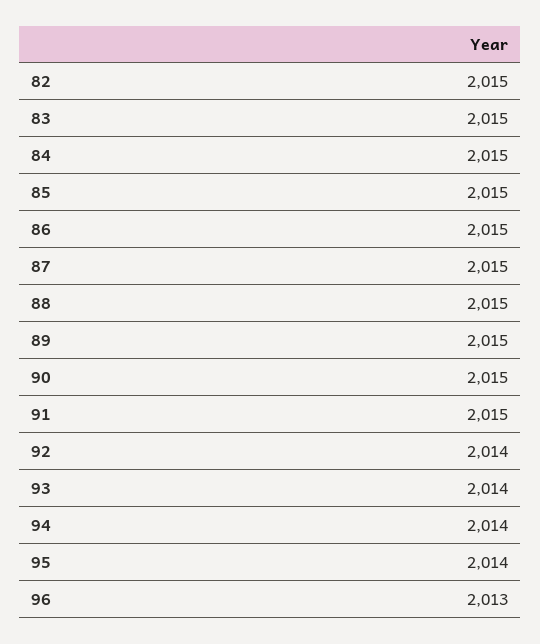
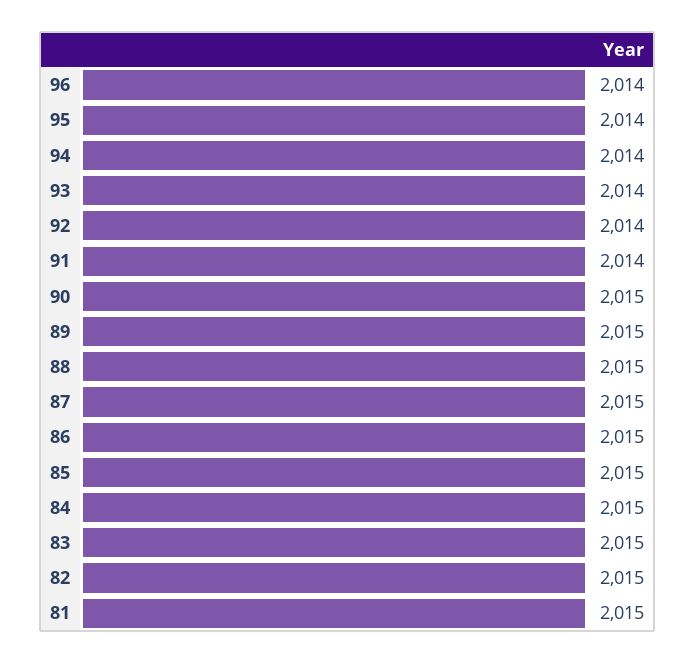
  {
    "82": 2015,
    "83": 2015,
    "84": 2015,
    "85": 2015,
    "86": 2015,
    "87": 2015,
    "88": 2015,
    "89": 2015,
    "90": 2015,
-   "91": 2015,
+   "91": 2014,
    "92": 2014,
    "93": 2014,
    "94": 2014,
    "95": 2014,
-   "96": 2013
+   "96": 2014,
+   "81": 2015
  }

